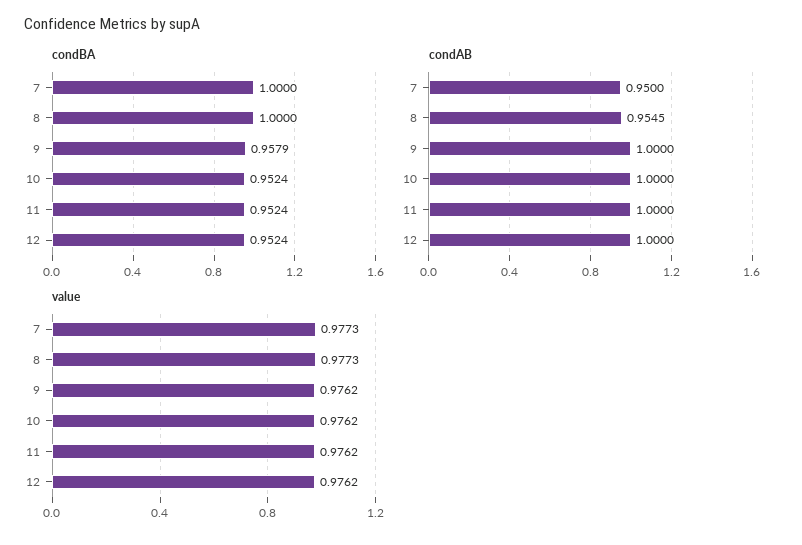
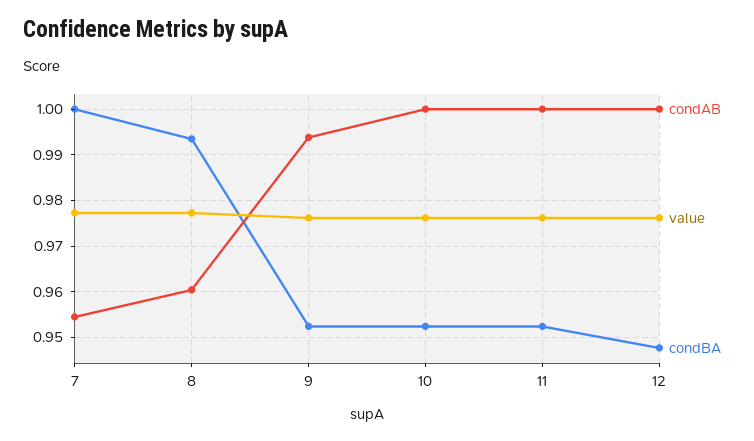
  {
    "condBA": {
      "7": 1,
-     "8": 1,
+     "8": 0.994,
-     "9": 0.9579,
+     "9": 0.952,
      "10": 0.9524,
      "11": 0.9524,
-     "12": 0.9524
+     "12": 0.948
    },
    "condAB": {
-     "7": 0.95,
+     "7": 0.954,
-     "8": 0.9545,
+     "8": 0.96,
-     "9": 1,
+     "9": 0.994,
      "10": 1,
      "11": 1,
      "12": 1
    },
    "value": {
      "7": 0.9773,
      "8": 0.9773,
      "9": 0.9762,
      "10": 0.9762,
      "11": 0.9762,
      "12": 0.9762
    }
  }

